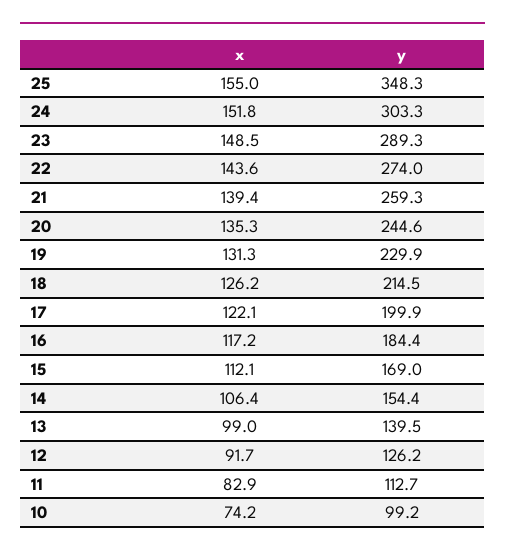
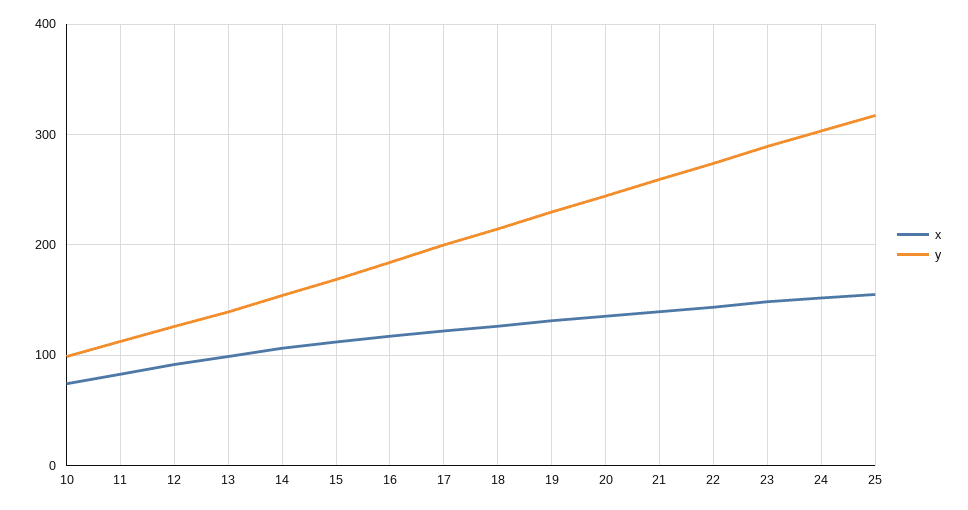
  {
    "x": {
      "25": 155,
      "24": 151.8,
      "23": 148.5,
      "22": 143.6,
      "21": 139.4,
      "20": 135.3,
      "19": 131.3,
      "18": 126.2,
      "17": 122.1,
      "16": 117.2,
      "15": 112.1,
      "14": 106.4,
      "13": 99,
      "12": 91.7,
      "11": 82.9,
      "10": 74.2
    },
    "y": {
-     "25": 348.3,
+     "25": 320,
      "24": 303.3,
      "23": 289.3,
      "22": 274,
      "21": 259.3,
      "20": 244.6,
      "19": 229.9,
      "18": 214.5,
      "17": 199.9,
      "16": 184.4,
      "15": 169,
      "14": 154.4,
      "13": 139.5,
      "12": 126.2,
      "11": 112.7,
      "10": 99.2
    }
  }

